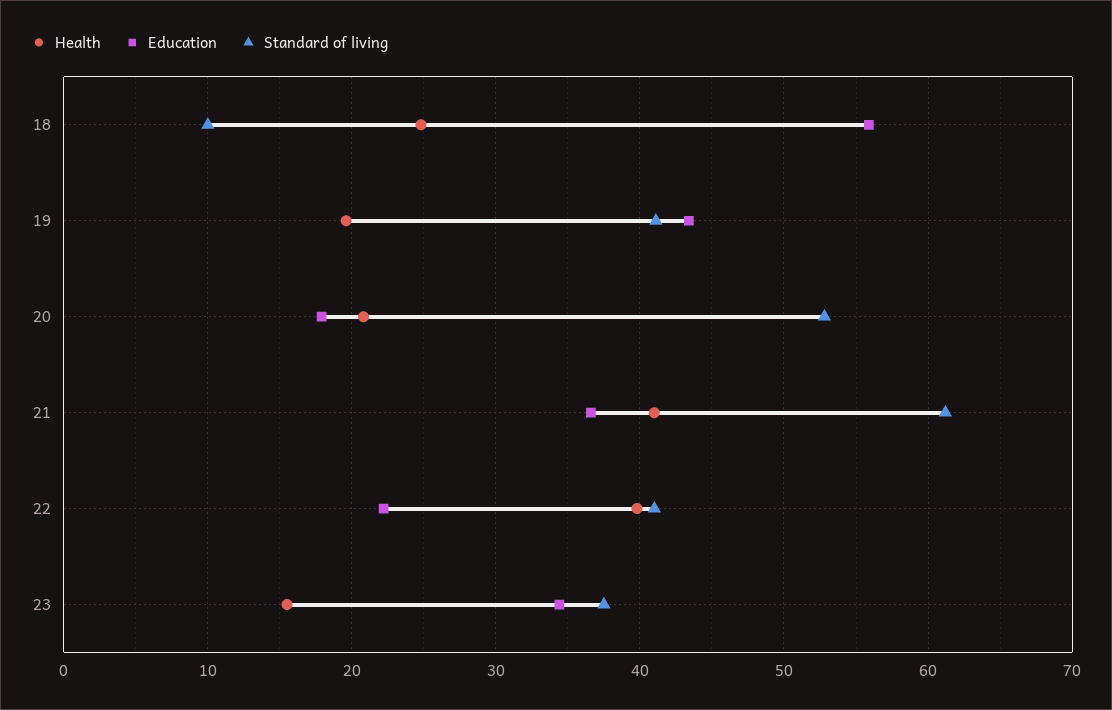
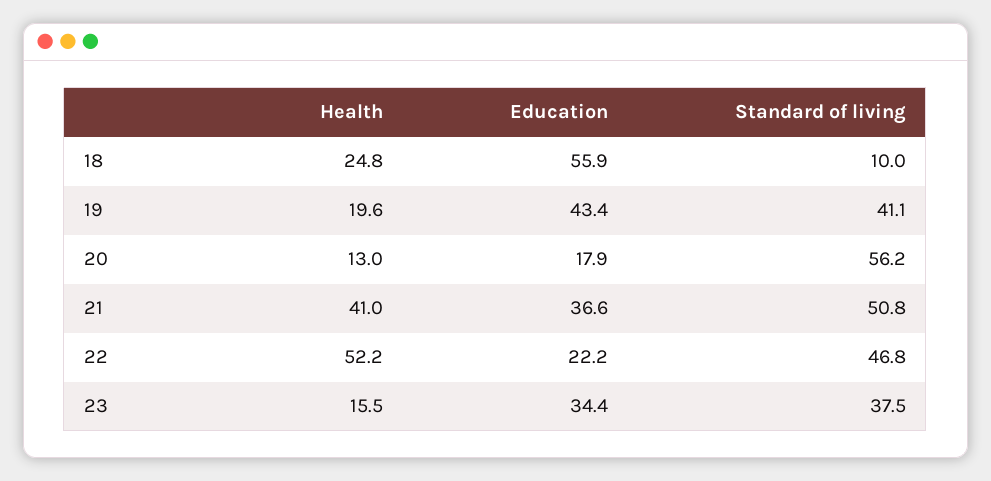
  {
    "Health": {
      "18": 24.8,
      "19": 19.6,
-     "20": 21,
+     "20": 13,
      "21": 41,
-     "22": 40,
+     "22": 52.2,
      "23": 15.5
    },
    "Education": {
      "18": 55.9,
      "19": 43.4,
      "20": 17.9,
      "21": 36.6,
      "22": 22.2,
      "23": 34.4
    },
    "Standard of living": {
      "18": 10,
      "19": 41.1,
-     "20": 53,
+     "20": 56.2,
-     "21": 61,
+     "21": 50.8,
-     "22": 41,
+     "22": 46.8,
      "23": 37.5
    }
  }

